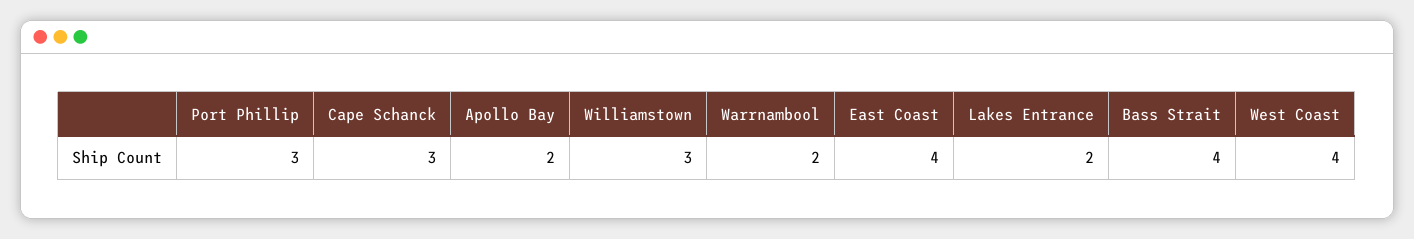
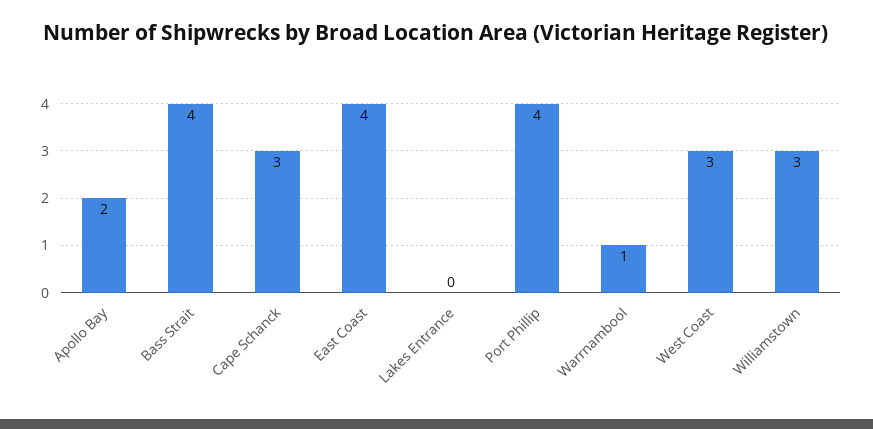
  {
-   "Port Phillip": 3,
+   "Port Phillip": 4,
    "Cape Schanck": 3,
    "Apollo Bay": 2,
    "Williamstown": 3,
-   "Warrnambool": 2,
+   "Warrnambool": 1,
    "East Coast": 4,
-   "Lakes Entrance": 2,
+   "Lakes Entrance": 0,
    "Bass Strait": 4,
-   "West Coast": 4
+   "West Coast": 3
  }

